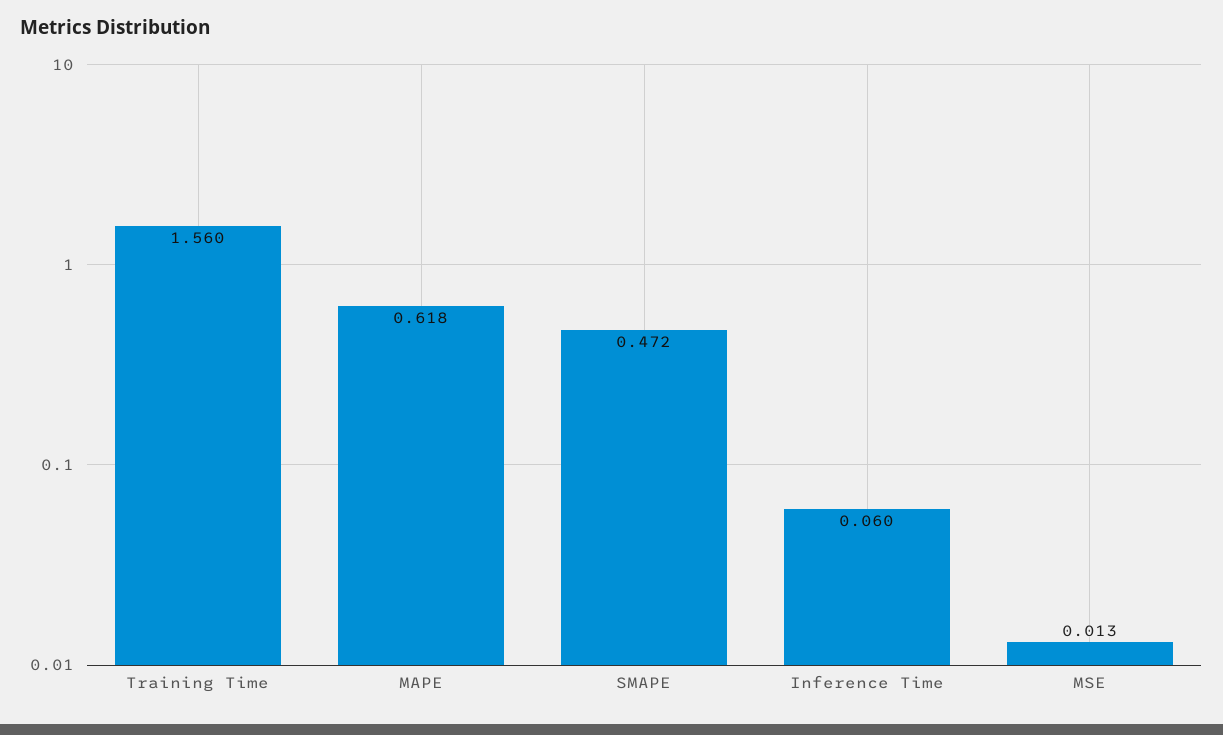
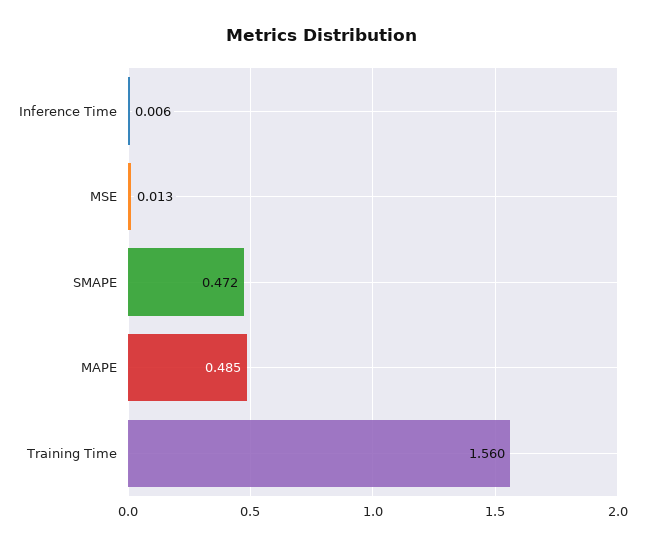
  {
    "Training Time": 1.56,
-   "MAPE": 0.618,
+   "MAPE": 0.485,
    "SMAPE": 0.472,
-   "Inference Time": 0.06,
+   "Inference Time": 0.006,
    "MSE": 0.013
  }

